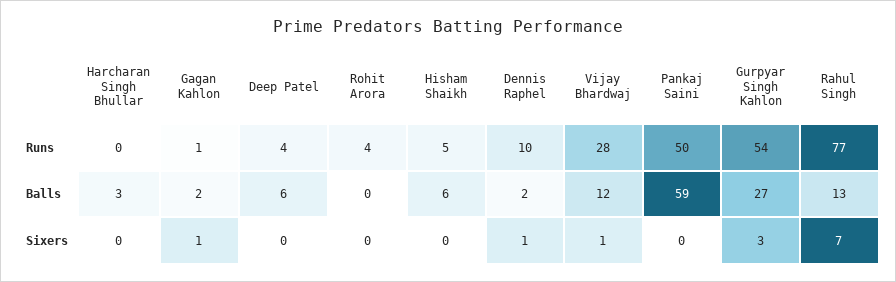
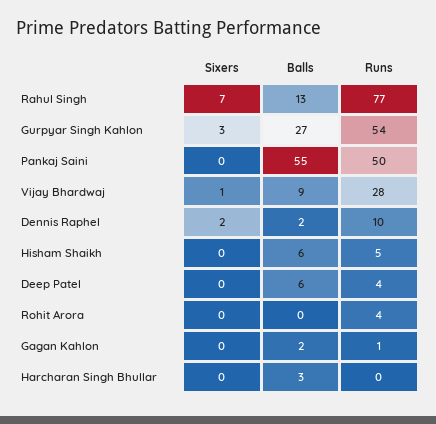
  {
    "Harcharan Singh Bhullar": {
      "Runs": 0,
      "Balls": 3,
      "Sixers": 0
    },
    "Gagan Kahlon": {
      "Runs": 1,
      "Balls": 2,
-     "Sixers": 1
+     "Sixers": 0
    },
    "Deep Patel": {
      "Runs": 4,
      "Balls": 6,
      "Sixers": 0
    },
    "Rohit Arora": {
      "Runs": 4,
      "Balls": 0,
      "Sixers": 0
    },
    "Hisham Shaikh": {
      "Runs": 5,
      "Balls": 6,
      "Sixers": 0
    },
    "Dennis Raphel": {
      "Runs": 10,
      "Balls": 2,
-     "Sixers": 1
+     "Sixers": 2
    },
    "Vijay Bhardwaj": {
      "Runs": 28,
-     "Balls": 12,
+     "Balls": 9,
      "Sixers": 1
    },
    "Pankaj Saini": {
      "Runs": 50,
-     "Balls": 59,
+     "Balls": 55,
      "Sixers": 0
    },
    "Gurpyar Singh Kahlon": {
      "Runs": 54,
      "Balls": 27,
      "Sixers": 3
    },
    "Rahul Singh": {
      "Runs": 77,
      "Balls": 13,
      "Sixers": 7
    }
  }

